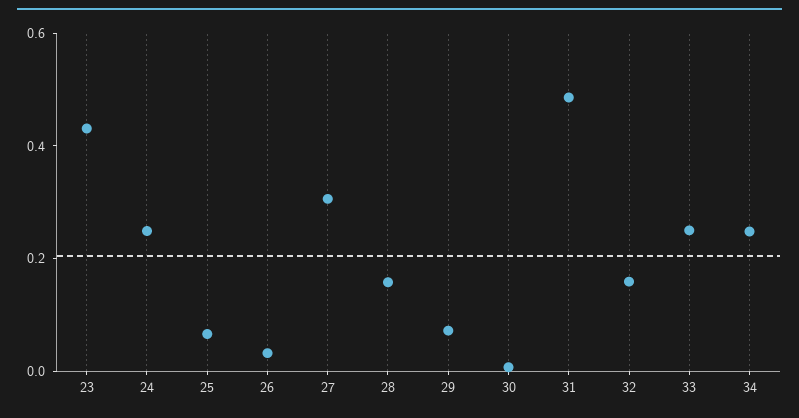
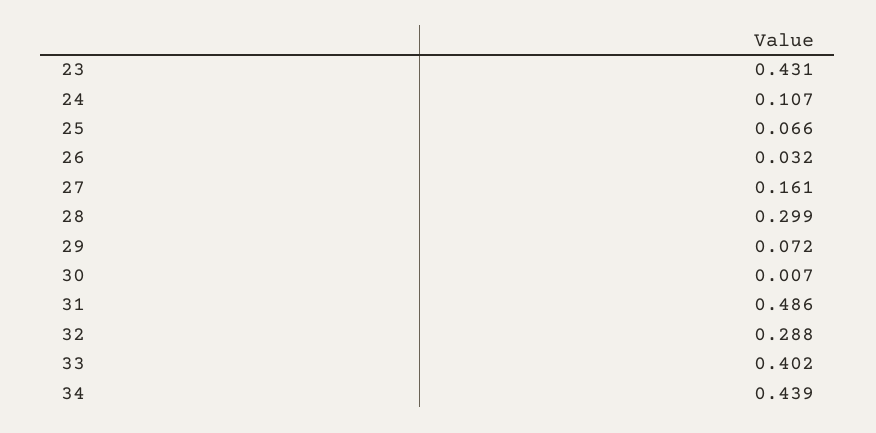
  {
    "23": 0.431,
-   "24": 0.25,
+   "24": 0.107,
    "25": 0.066,
    "26": 0.032,
-   "27": 0.3,
+   "27": 0.161,
-   "28": 0.15,
+   "28": 0.299,
    "29": 0.072,
    "30": 0.007,
    "31": 0.486,
-   "32": 0.15,
+   "32": 0.288,
-   "33": 0.25,
+   "33": 0.402,
-   "34": 0.25
+   "34": 0.439
  }

